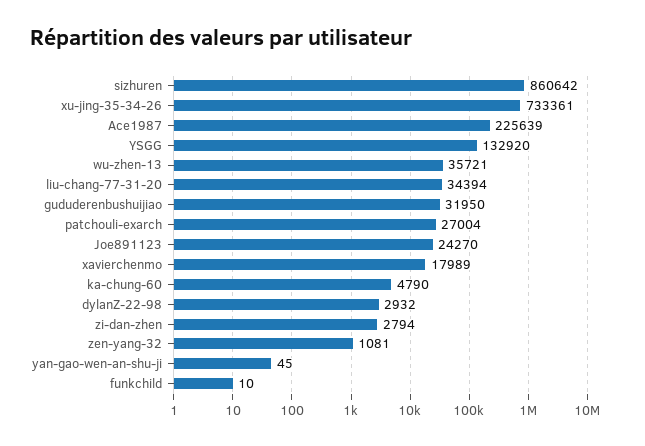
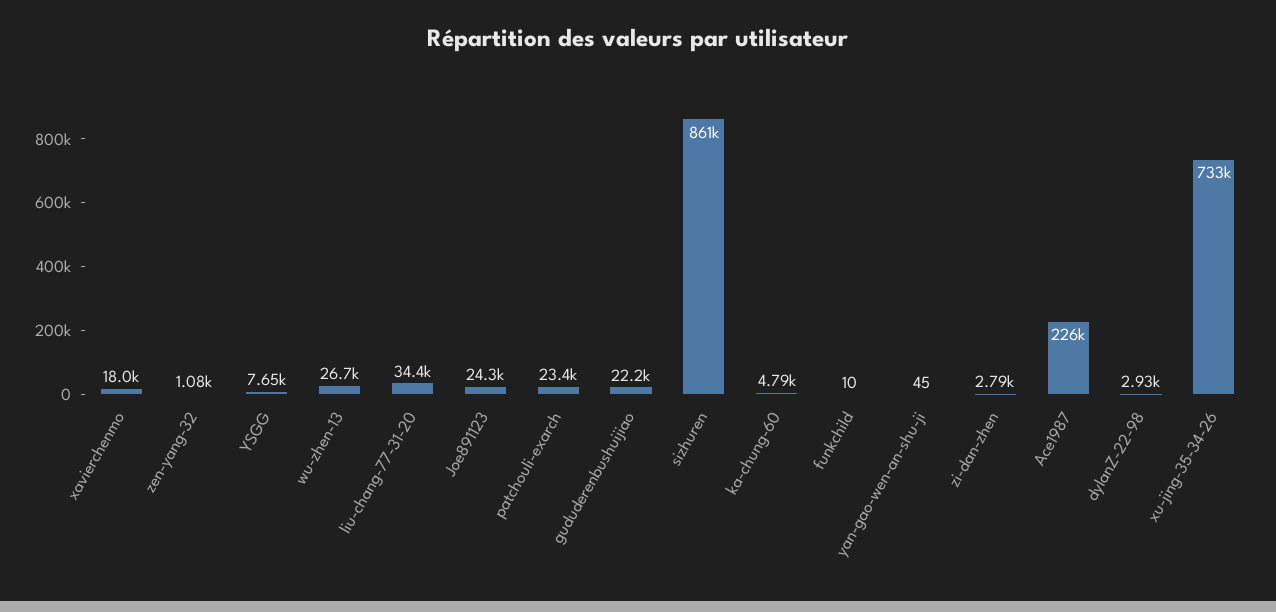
  {
    "sizhuren": 860642,
    "xu-jing-35-34-26": 733361,
    "Ace1987": 225639,
-   "YSGG": 132920,
+   "YSGG": 7650,
-   "wu-zhen-13": 35721,
+   "wu-zhen-13": 26700,
    "liu-chang-77-31-20": 34394,
-   "gududerenbushuijiao": 31950,
+   "gududerenbushuijiao": 22200,
-   "patchouli-exarch": 27004,
+   "patchouli-exarch": 23400,
    "Joe891123": 24270,
    "xavierchenmo": 17989,
    "ka-chung-60": 4790,
    "dylanZ-22-98": 2932,
    "zi-dan-zhen": 2794,
    "zen-yang-32": 1081,
    "yan-gao-wen-an-shu-ji": 45,
    "funkchild": 10
  }

